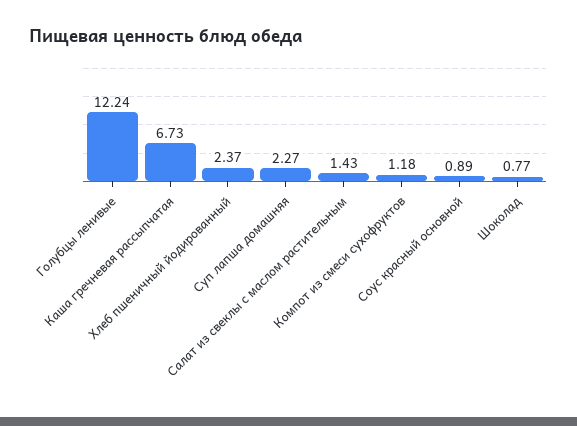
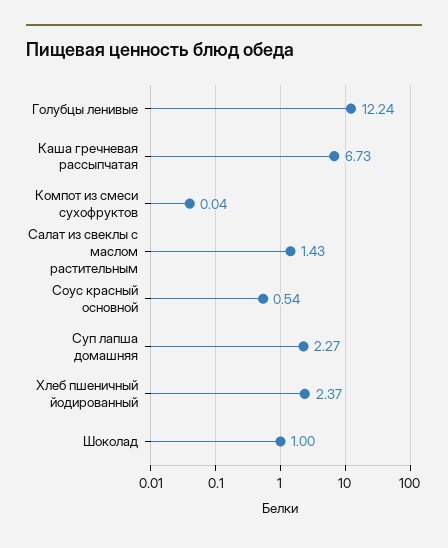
  {
    "Голубцы ленивые": 12.24,
    "Каша гречневая рассыпчатая": 6.73,
    "Хлеб пшеничный йодированный": 2.37,
    "Суп лапша домашняя": 2.27,
    "Салат из свеклы с маслом растительным": 1.43,
-   "Компот из смеси сухофруктов": 1.18,
+   "Компот из смеси сухофруктов": 0.04,
-   "Соус красный основной": 0.89,
+   "Соус красный основной": 0.54,
-   "Шоколад": 0.77
+   "Шоколад": 1
  }

